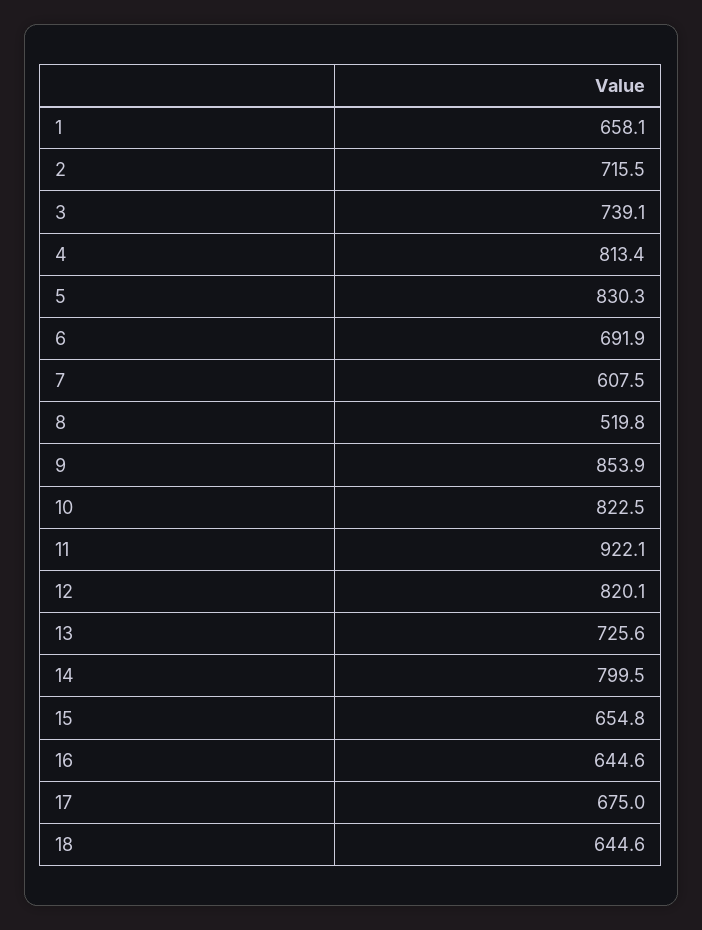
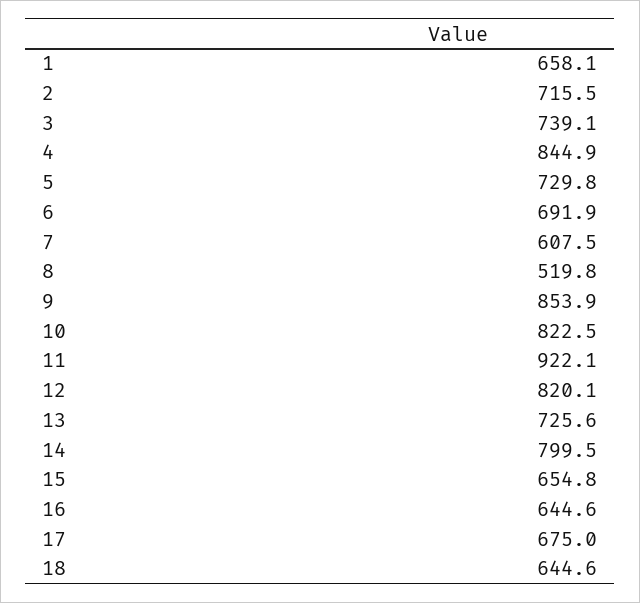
  {
    "1": 658.1,
    "2": 715.5,
    "3": 739.1,
-   "4": 813.4,
+   "4": 844.9,
-   "5": 830.3,
+   "5": 729.8,
    "6": 691.9,
    "7": 607.5,
    "8": 519.8,
    "9": 853.9,
    "10": 822.5,
    "11": 922.1,
    "12": 820.1,
    "13": 725.6,
    "14": 799.5,
    "15": 654.8,
    "16": 644.6,
    "17": 675,
    "18": 644.6
  }

